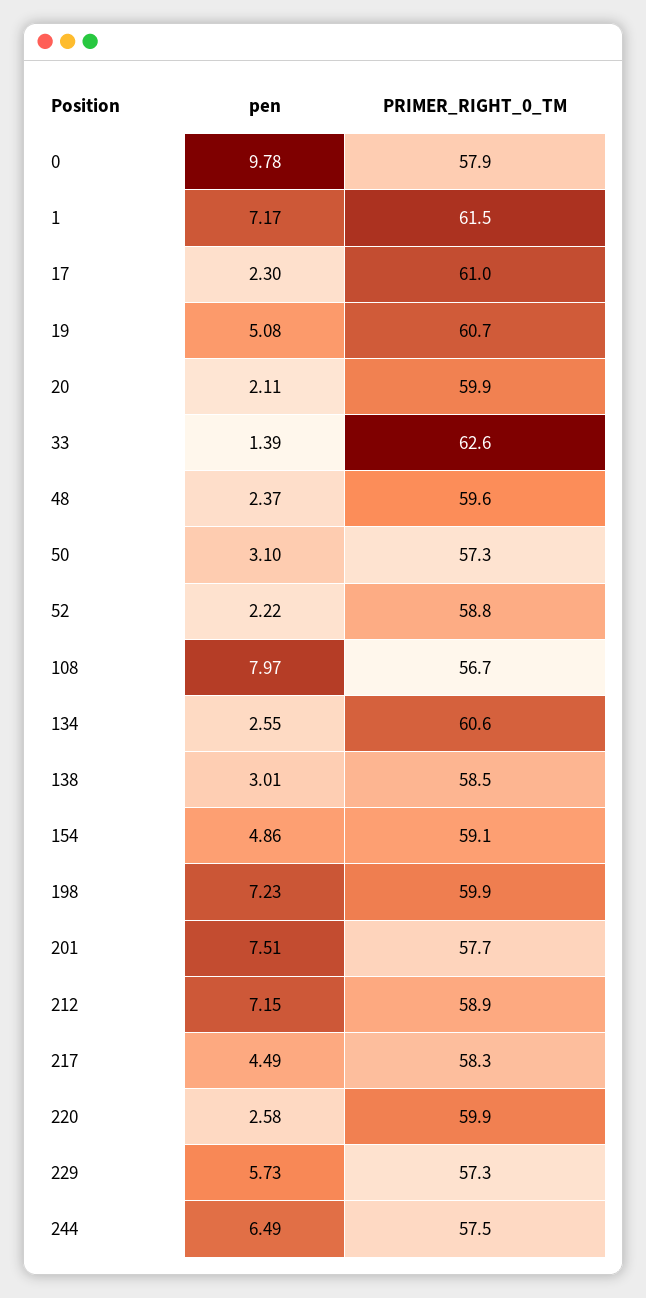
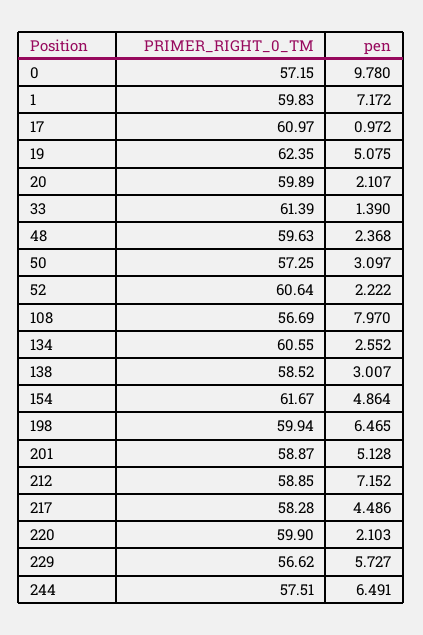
  {
    "pen": {
      "0": 9.78,
      "1": 7.172,
-     "17": 2.3,
+     "17": 0.972,
      "19": 5.075,
      "20": 2.107,
      "33": 1.39,
      "48": 2.368,
      "50": 3.097,
      "52": 2.222,
      "108": 7.97,
      "134": 2.552,
      "138": 3.007,
      "154": 4.864,
-     "198": 7.23,
+     "198": 6.465,
-     "201": 7.51,
+     "201": 5.128,
      "212": 7.152,
      "217": 4.486,
-     "220": 2.58,
+     "220": 2.103,
      "229": 5.727,
      "244": 6.491
    },
    "PRIMER_RIGHT_0_TM": {
-     "0": 57.9,
+     "0": 57.15,
-     "1": 61.5,
+     "1": 59.83,
      "17": 60.97,
-     "19": 60.7,
+     "19": 62.35,
      "20": 59.89,
-     "33": 62.6,
+     "33": 61.39,
      "48": 59.63,
      "50": 57.25,
-     "52": 58.8,
+     "52": 60.64,
      "108": 56.69,
      "134": 60.55,
      "138": 58.52,
-     "154": 59.1,
+     "154": 61.67,
      "198": 59.94,
-     "201": 57.7,
+     "201": 58.87,
      "212": 58.85,
      "217": 58.28,
      "220": 59.9,
-     "229": 57.3,
+     "229": 56.62,
      "244": 57.51
    }
  }

